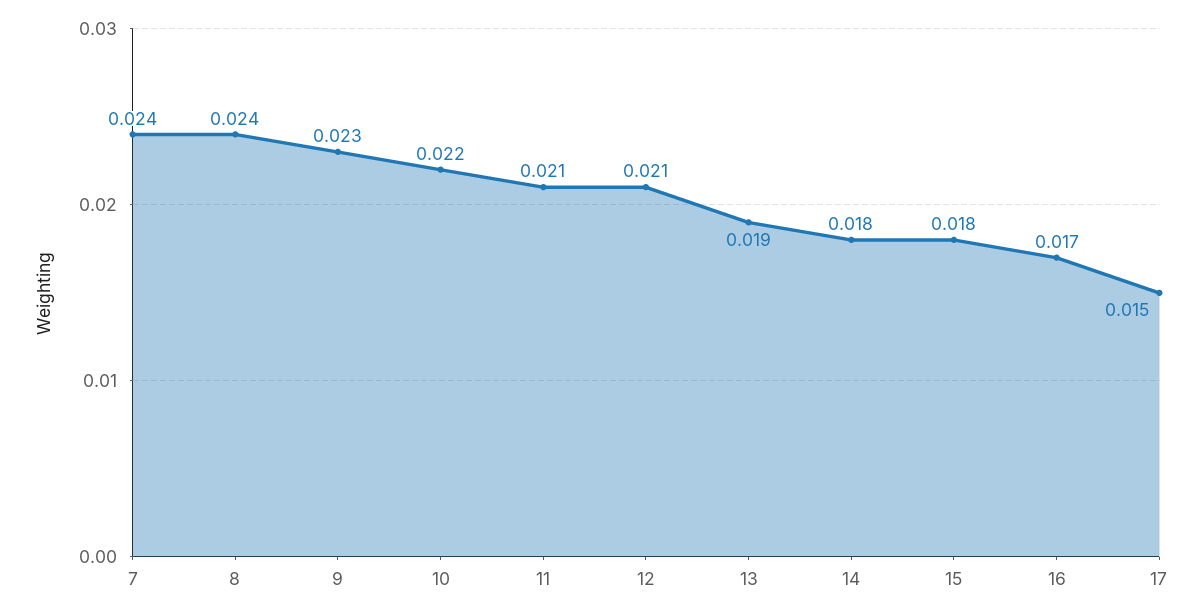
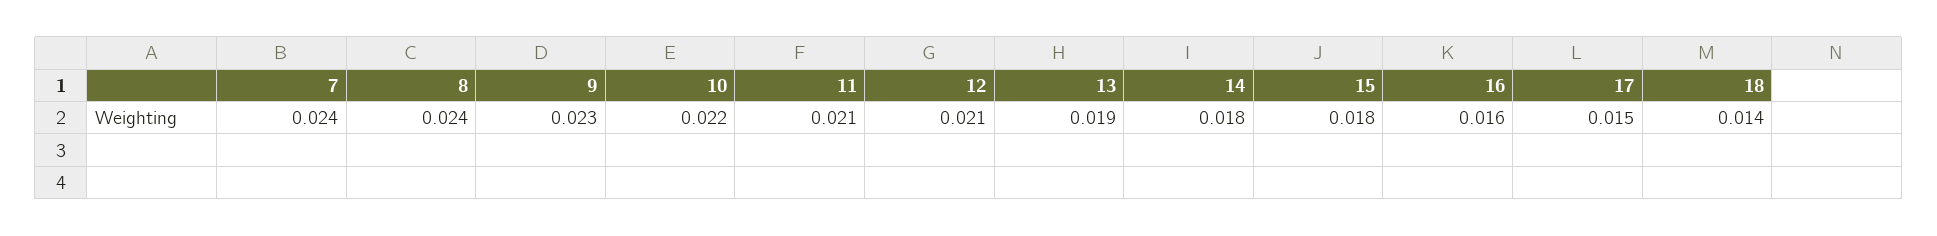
  {
    "7": 0.024,
    "8": 0.024,
    "9": 0.023,
    "10": 0.022,
    "11": 0.021,
    "12": 0.021,
    "13": 0.019,
    "14": 0.018,
    "15": 0.018,
-   "16": 0.017,
+   "16": 0.016,
-   "17": 0.015
+   "17": 0.015,
+   "18": 0.014
  }

